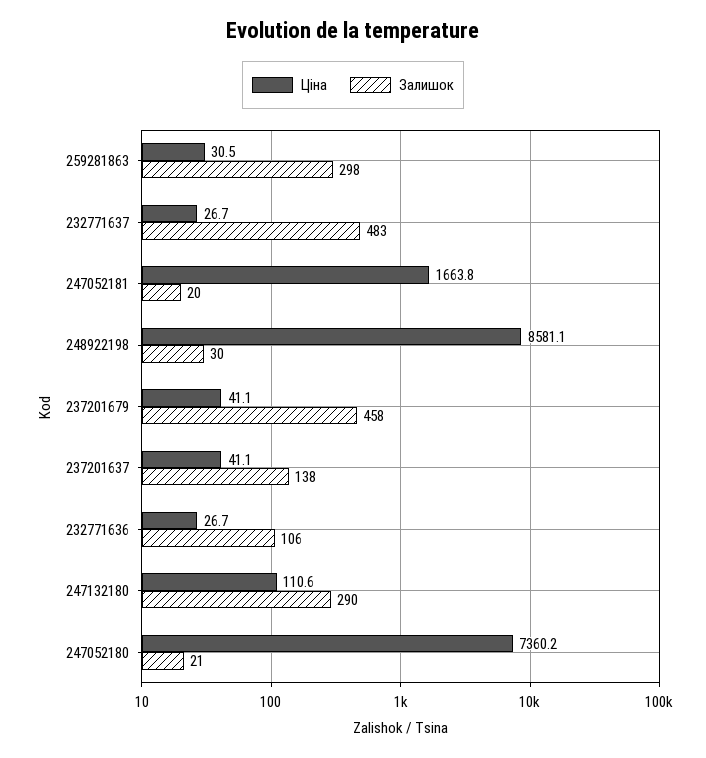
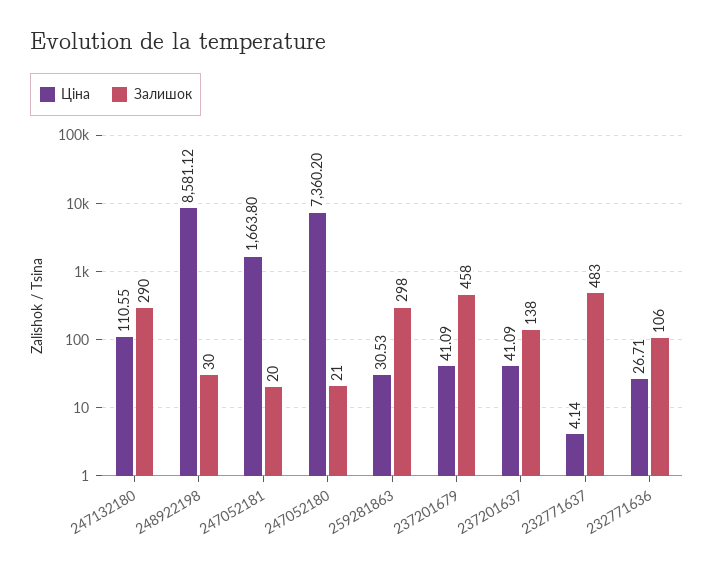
  {
    "Ціна": {
      "259281863": 30.53,
-     "232771637": 26.7,
+     "232771637": 4.14,
      "247052181": 1663.8,
      "248922198": 8581.12,
      "237201679": 41.09,
      "237201637": 41.09,
      "232771636": 26.71,
      "247132180": 110.55,
      "247052180": 7360.2
    },
    "Залишок": {
      "259281863": 298,
      "232771637": 483,
      "247052181": 20,
      "248922198": 30,
      "237201679": 458,
      "237201637": 138,
      "232771636": 106,
      "247132180": 290,
      "247052180": 21
    }
  }

